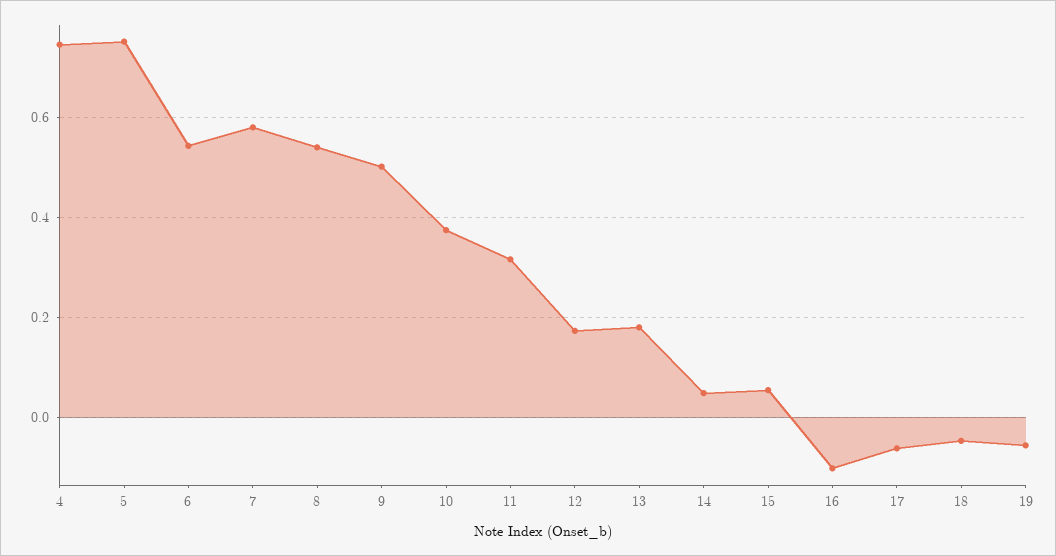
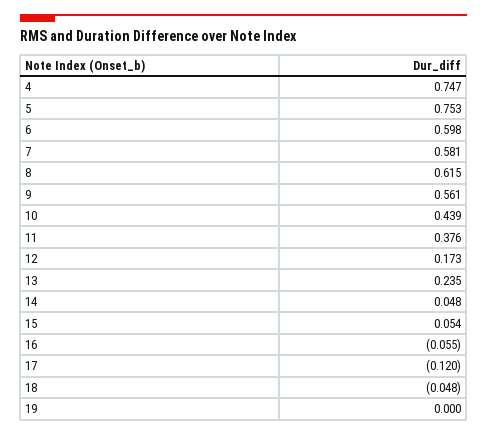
  {
    "4": 0.747,
    "5": 0.753,
-   "6": 0.54,
+   "6": 0.598,
    "7": 0.581,
-   "8": 0.54,
+   "8": 0.615,
-   "9": 0.5,
+   "9": 0.561,
-   "10": 0.38,
+   "10": 0.439,
-   "11": 0.32,
+   "11": 0.376,
    "12": 0.173,
-   "13": 0.18,
+   "13": 0.235,
    "14": 0.048,
    "15": 0.054,
-   "16": -0.1,
+   "16": -0.055,
-   "17": -0.06,
+   "17": -0.12,
    "18": -0.048,
-   "19": -0.06
+   "19": 0
  }

